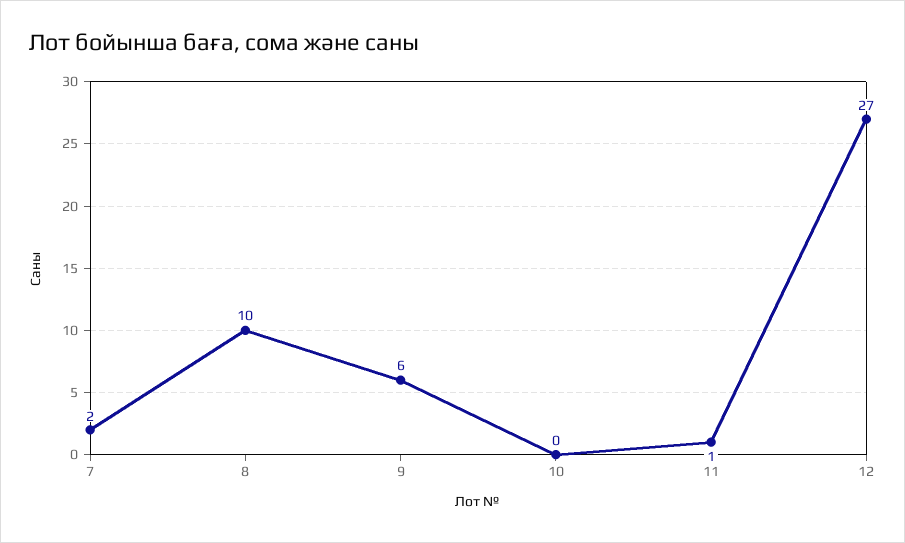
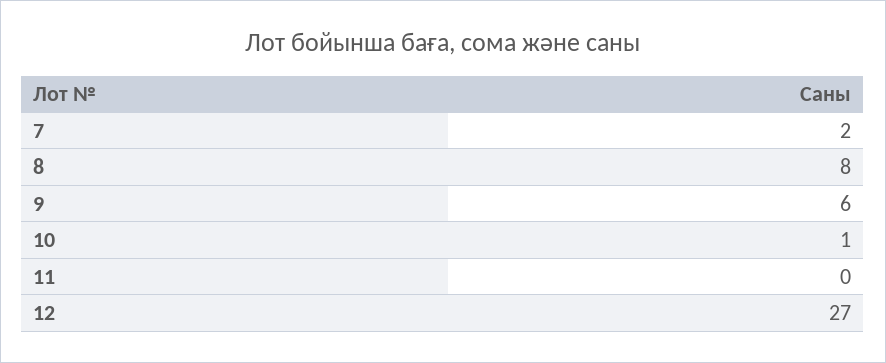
  {
    "7": 2,
-   "8": 10,
+   "8": 8,
    "9": 6,
-   "10": 0,
+   "10": 1,
-   "11": 1,
+   "11": 0,
    "12": 27
  }

